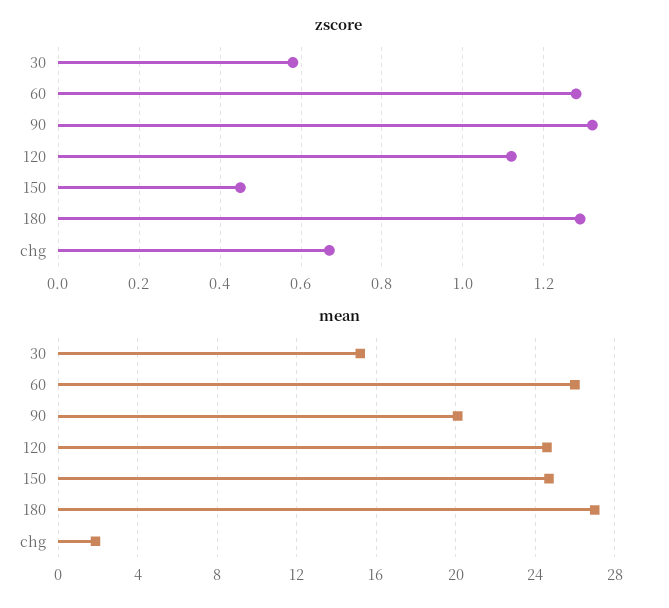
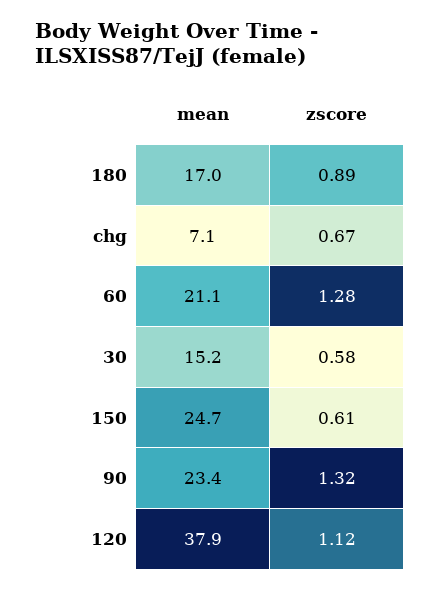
  {
    "zscore": {
      "30": 0.58,
      "60": 1.28,
      "90": 1.32,
      "120": 1.12,
-     "150": 0.45,
+     "150": 0.61,
-     "180": 1.3,
+     "180": 0.89,
      "chg": 0.67
    },
    "mean": {
      "30": 15.2,
-     "60": 26,
+     "60": 21.1,
-     "90": 20,
+     "90": 23.4,
-     "120": 24.5,
+     "120": 37.9,
      "150": 24.7,
-     "180": 27,
+     "180": 17,
-     "chg": 2
+     "chg": 7.1
    }
  }

